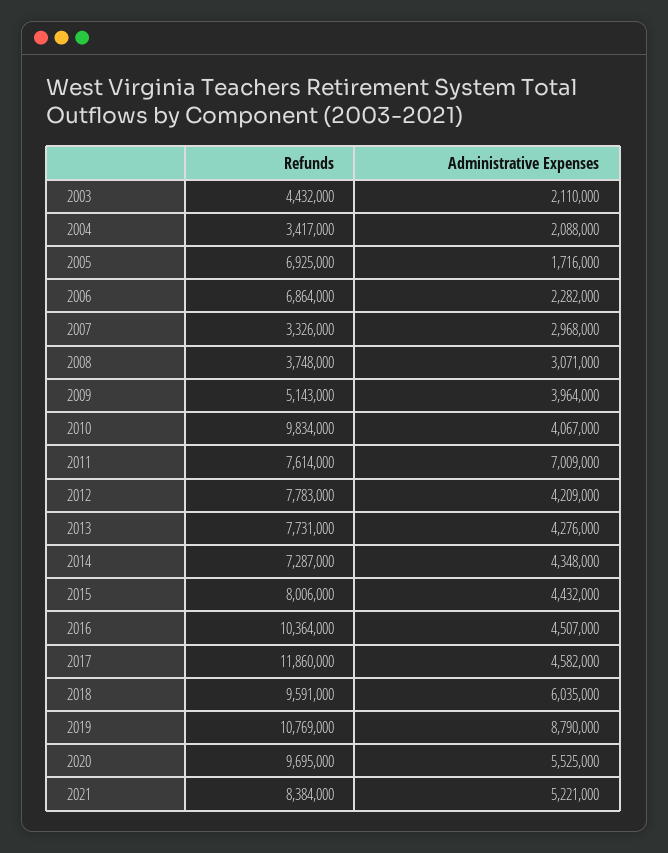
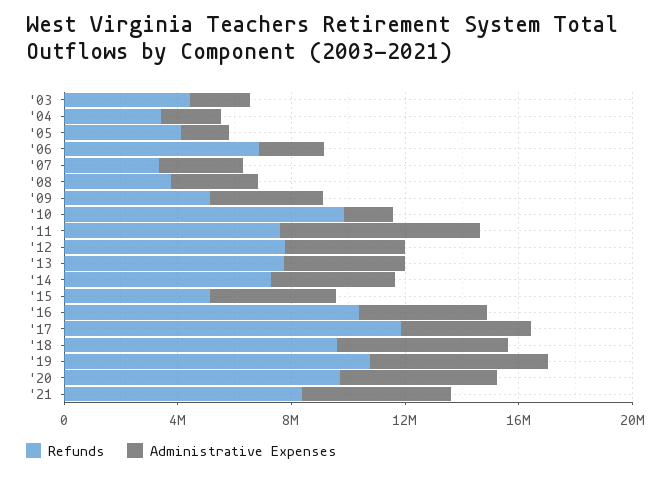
  {
    "Refunds": {
      "2003": 4432000,
      "2004": 3417000,
-     "2005": 6925000,
+     "2005": 4000000,
      "2006": 6864000,
      "2007": 3326000,
      "2008": 3748000,
      "2009": 5143000,
      "2010": 9834000,
      "2011": 7614000,
      "2012": 7783000,
      "2013": 7731000,
      "2014": 7287000,
-     "2015": 8006000,
+     "2015": 5000000,
      "2016": 10364000,
      "2017": 11860000,
      "2018": 9591000,
      "2019": 10769000,
      "2020": 9695000,
      "2021": 8384000
    },
    "Administrative Expenses": {
      "2003": 2110000,
      "2004": 2088000,
      "2005": 1716000,
      "2006": 2282000,
      "2007": 2968000,
      "2008": 3071000,
      "2009": 3964000,
-     "2010": 4067000,
+     "2010": 2000000,
      "2011": 7009000,
      "2012": 4209000,
      "2013": 4276000,
      "2014": 4348000,
      "2015": 4432000,
      "2016": 4507000,
      "2017": 4582000,
      "2018": 6035000,
-     "2019": 8790000,
+     "2019": 6000000,
      "2020": 5525000,
      "2021": 5221000
    }
  }

